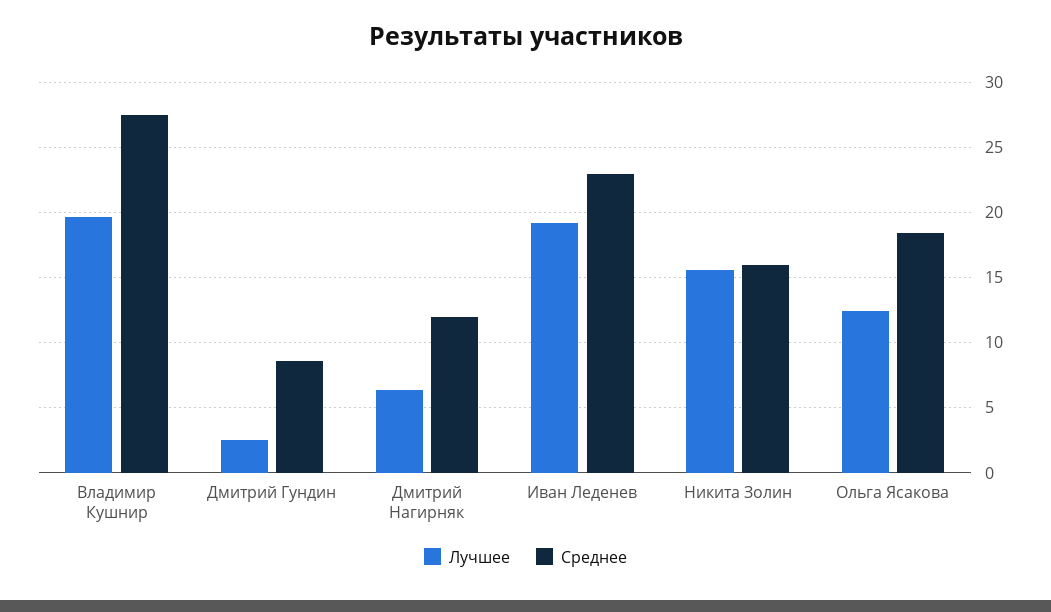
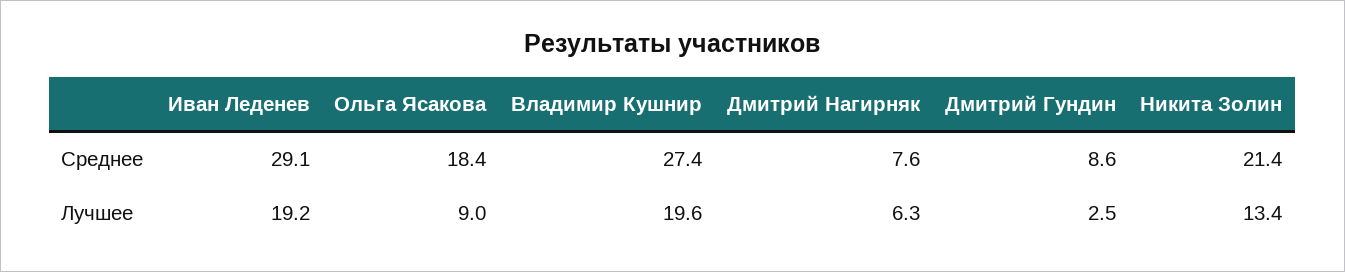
  {
    "Лучшее": {
      "Владимир Кушнир": 19.6,
      "Дмитрий Гундин": 2.5,
      "Дмитрий Нагирняк": 6.3,
      "Иван Леденев": 19.2,
-     "Никита Золин": 15.5,
+     "Никита Золин": 13.4,
-     "Ольга Ясакова": 12.5
+     "Ольга Ясакова": 9
    },
    "Среднее": {
      "Владимир Кушнир": 27.4,
      "Дмитрий Гундин": 8.6,
-     "Дмитрий Нагирняк": 12,
+     "Дмитрий Нагирняк": 7.6,
-     "Иван Леденев": 23,
+     "Иван Леденев": 29.1,
-     "Никита Золин": 16,
+     "Никита Золин": 21.4,
      "Ольга Ясакова": 18.4
    }
  }

